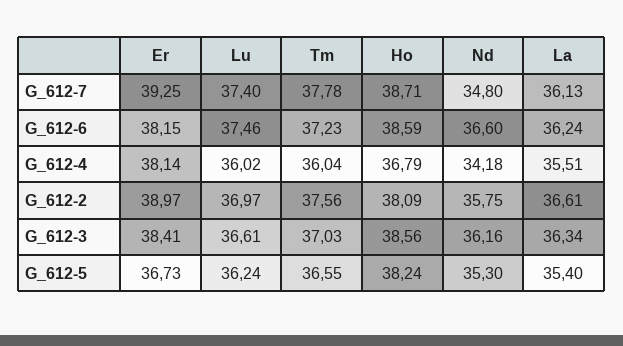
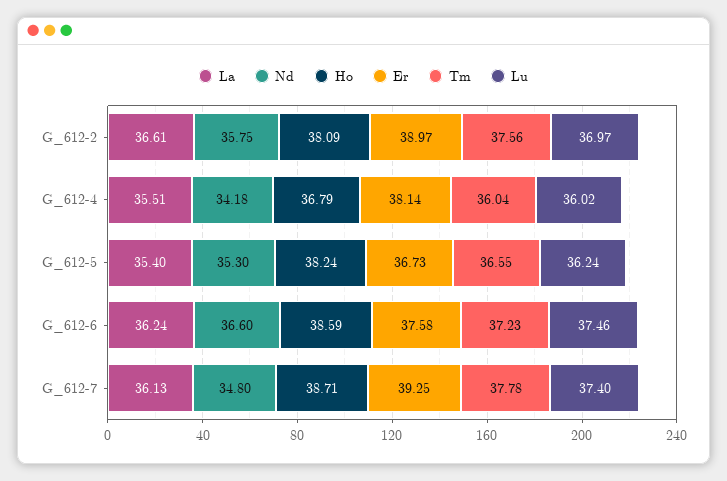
  {
    "Er": {
      "G_612-7": 39.25,
-     "G_612-6": 38.15,
+     "G_612-6": 37.58,
      "G_612-4": 38.14,
      "G_612-2": 38.97,
-     "G_612-3": 38.41,
      "G_612-5": 36.73
    },
    "Lu": {
      "G_612-7": 37.4,
      "G_612-6": 37.46,
      "G_612-4": 36.02,
      "G_612-2": 36.97,
-     "G_612-3": 36.61,
      "G_612-5": 36.24
    },
    "Tm": {
      "G_612-7": 37.78,
      "G_612-6": 37.23,
      "G_612-4": 36.04,
      "G_612-2": 37.56,
-     "G_612-3": 37.03,
      "G_612-5": 36.55
    },
    "Ho": {
      "G_612-7": 38.71,
      "G_612-6": 38.59,
      "G_612-4": 36.79,
      "G_612-2": 38.09,
-     "G_612-3": 38.56,
      "G_612-5": 38.24
    },
    "Nd": {
      "G_612-7": 34.8,
      "G_612-6": 36.6,
      "G_612-4": 34.18,
      "G_612-2": 35.75,
-     "G_612-3": 36.16,
      "G_612-5": 35.3
    },
    "La": {
      "G_612-7": 36.13,
      "G_612-6": 36.24,
      "G_612-4": 35.51,
      "G_612-2": 36.61,
-     "G_612-3": 36.34,
      "G_612-5": 35.4
    }
  }

